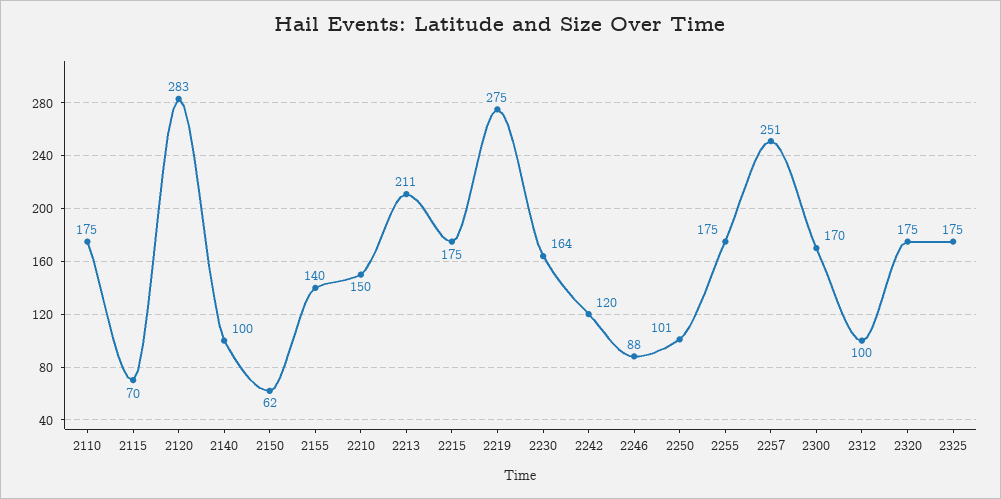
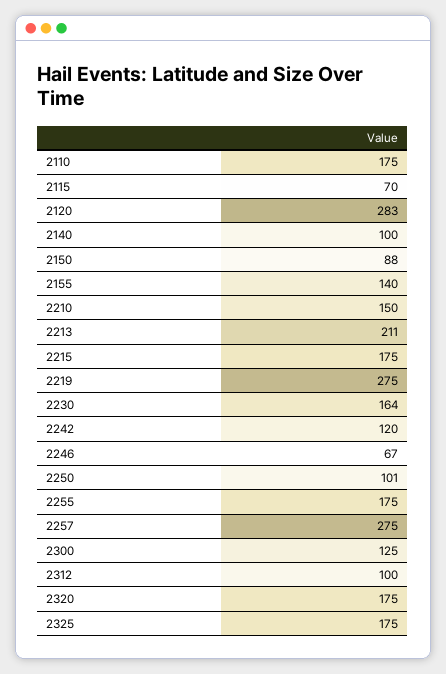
  {
    "2110": 175,
    "2115": 70,
    "2120": 283,
    "2140": 100,
-   "2150": 62,
+   "2150": 88,
    "2155": 140,
    "2210": 150,
    "2213": 211,
    "2215": 175,
    "2219": 275,
    "2230": 164,
    "2242": 120,
-   "2246": 88,
+   "2246": 67,
    "2250": 101,
    "2255": 175,
-   "2257": 251,
+   "2257": 275,
-   "2300": 170,
+   "2300": 125,
    "2312": 100,
    "2320": 175,
    "2325": 175
  }

